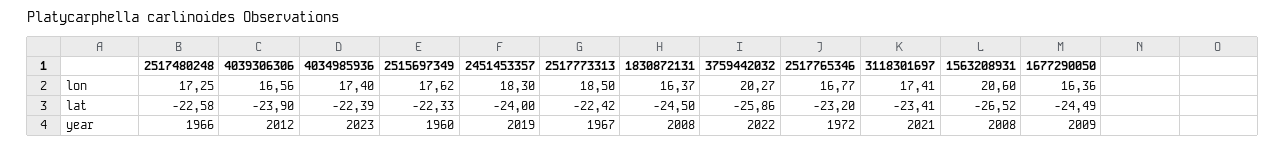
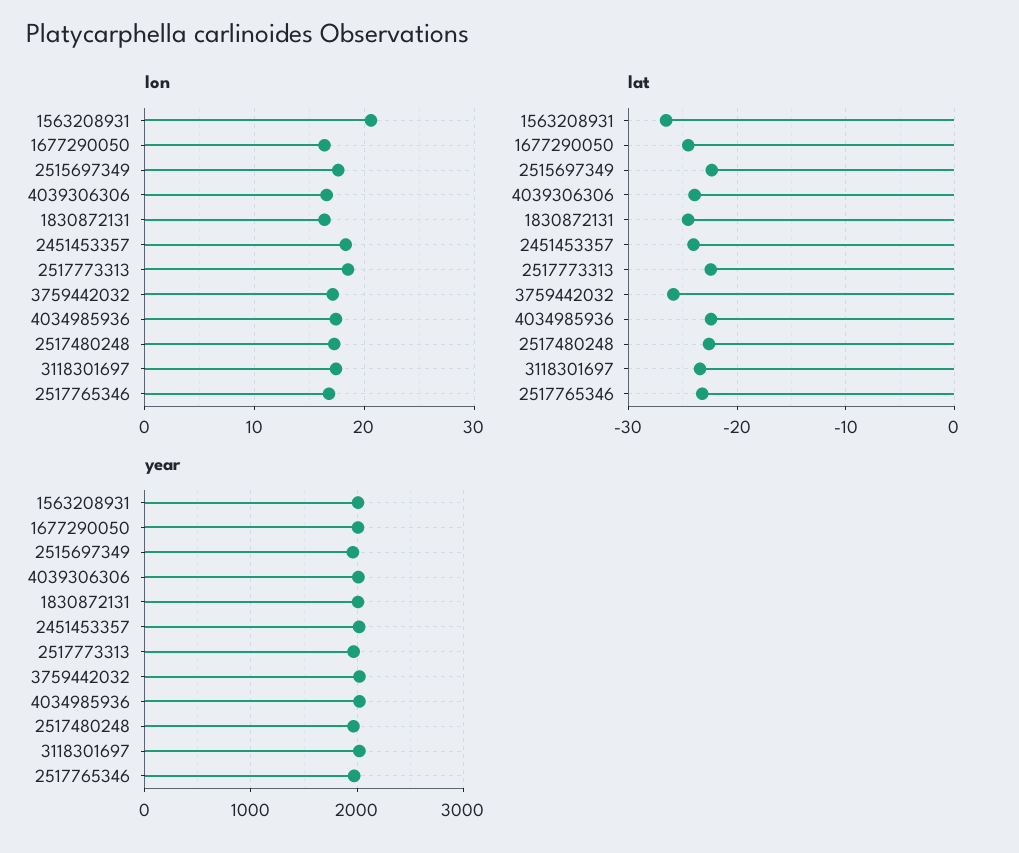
  {
    "lon": {
      "2517480248": 17.25,
      "4039306306": 16.56,
      "4034985936": 17.4,
      "2515697349": 17.62,
      "2451453357": 18.3,
      "2517773313": 18.5,
      "1830872131": 16.37,
-     "3759442032": 20.27,
+     "3759442032": 17,
      "2517765346": 16.77,
      "3118301697": 17.41,
      "1563208931": 20.6,
      "1677290050": 16.36
    },
    "lat": {
      "2517480248": -22.58,
      "4039306306": -23.9,
      "4034985936": -22.39,
      "2515697349": -22.33,
      "2451453357": -24,
      "2517773313": -22.42,
      "1830872131": -24.5,
      "3759442032": -25.86,
      "2517765346": -23.2,
      "3118301697": -23.41,
      "1563208931": -26.52,
      "1677290050": -24.49
    },
    "year": {
      "2517480248": 1966,
      "4039306306": 2012,
      "4034985936": 2023,
      "2515697349": 1960,
      "2451453357": 2019,
      "2517773313": 1967,
      "1830872131": 2008,
      "3759442032": 2022,
      "2517765346": 1972,
      "3118301697": 2021,
      "1563208931": 2008,
      "1677290050": 2009
    }
  }

